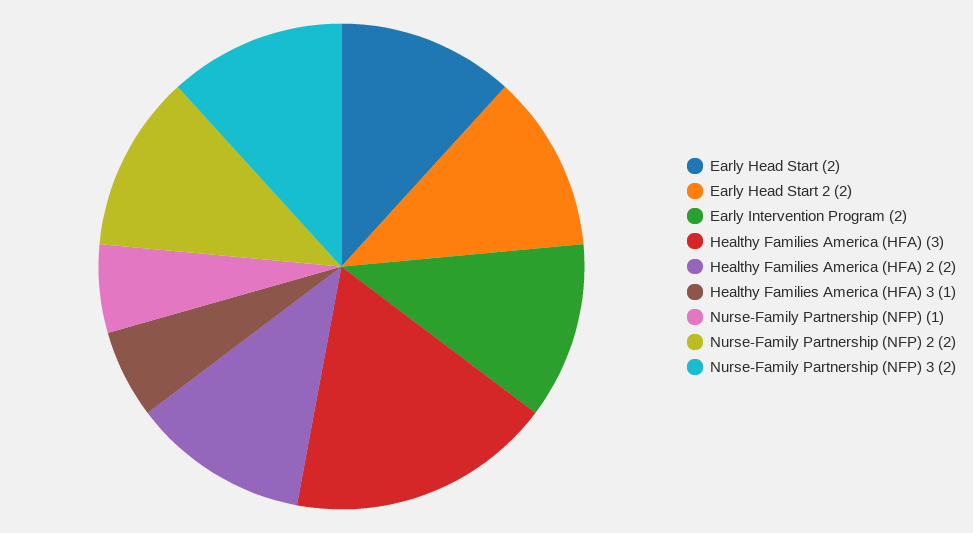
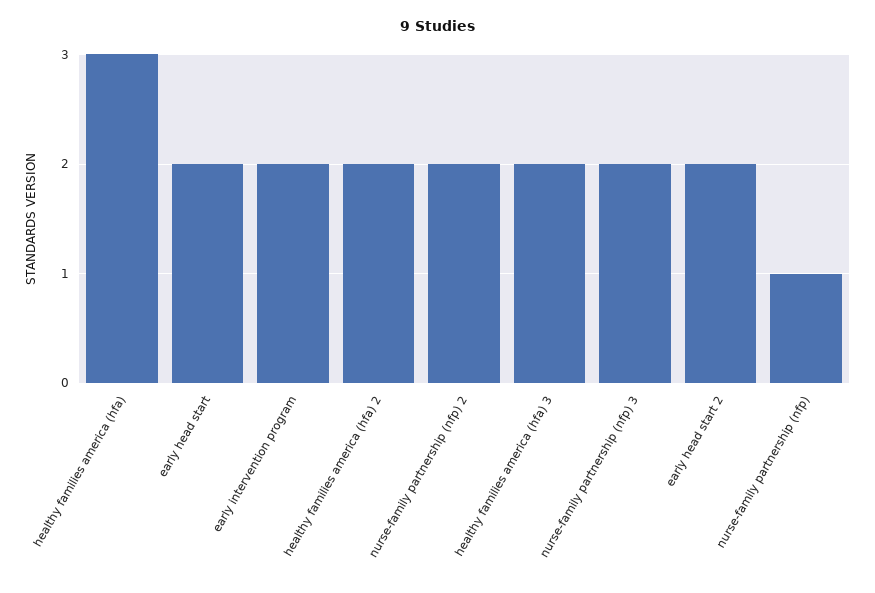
  {
    "Early Head Start": 2,
    "Early Head Start 2": 2,
    "Early Intervention Program": 2,
    "Healthy Families America (HFA)": 3,
    "Healthy Families America (HFA) 2": 2,
-   "Healthy Families America (HFA) 3": 1,
+   "Healthy Families America (HFA) 3": 2,
    "Nurse-Family Partnership (NFP)": 1,
    "Nurse-Family Partnership (NFP) 2": 2,
    "Nurse-Family Partnership (NFP) 3": 2
  }

